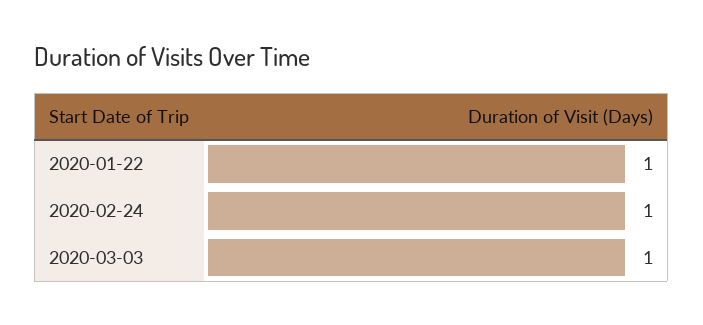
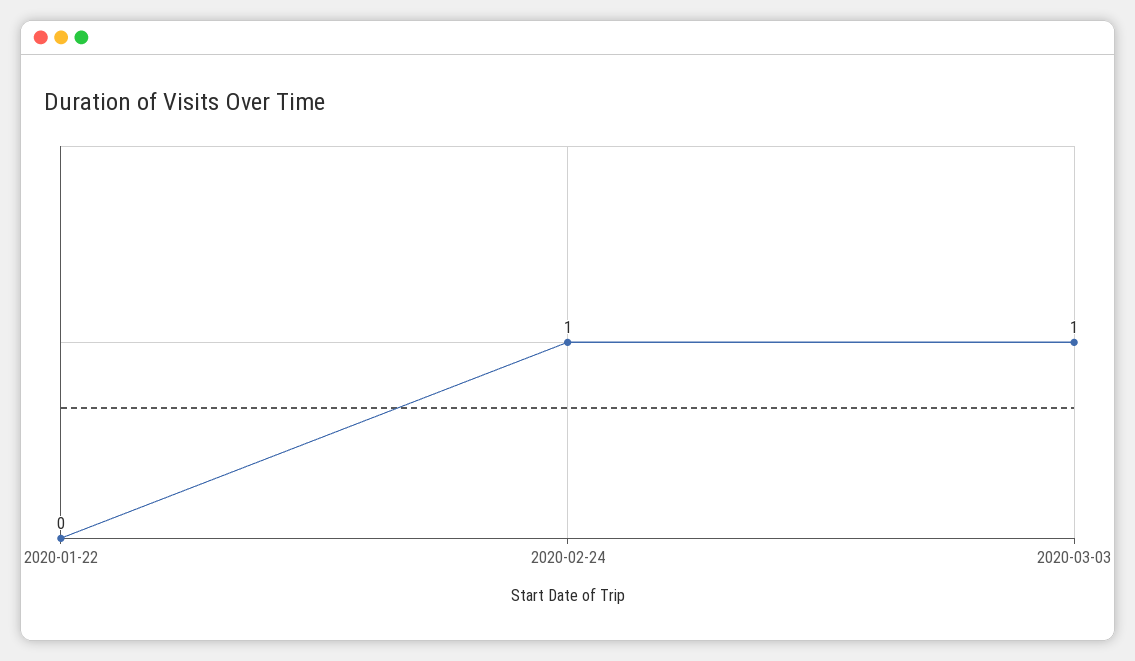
  {
-   "2020-01-22": 1,
+   "2020-01-22": 0,
    "2020-02-24": 1,
    "2020-03-03": 1
  }

